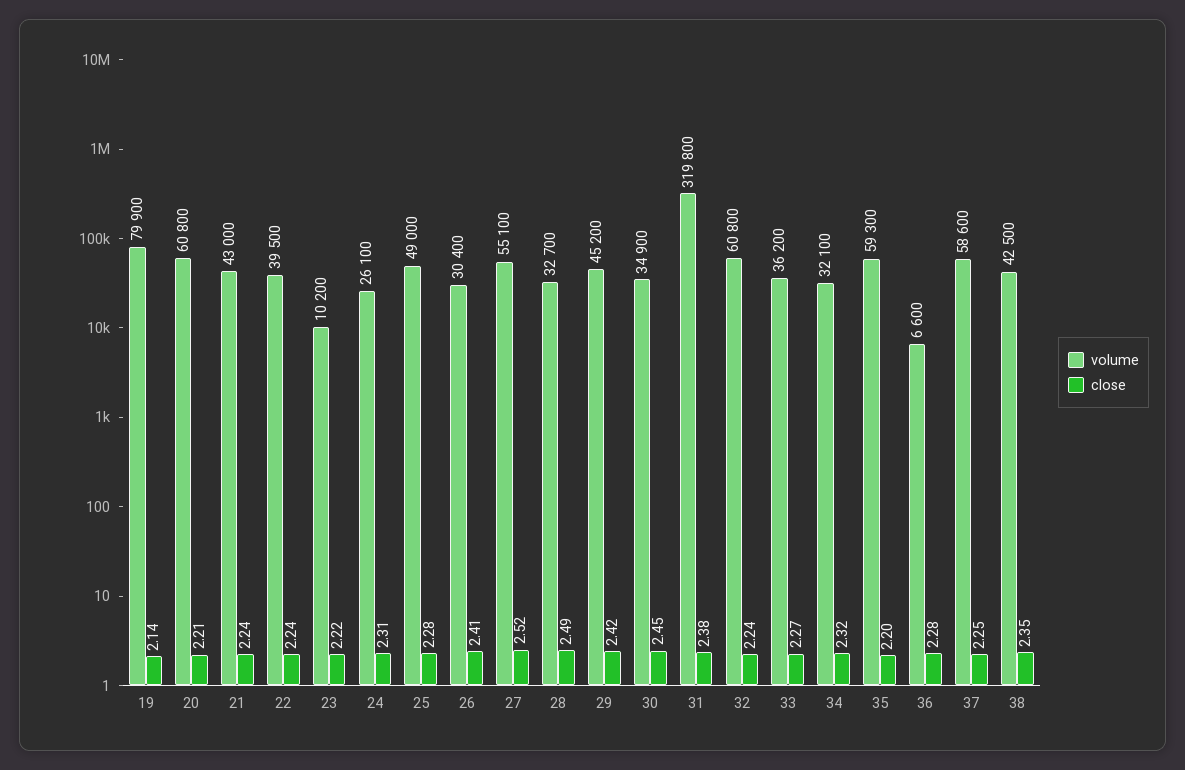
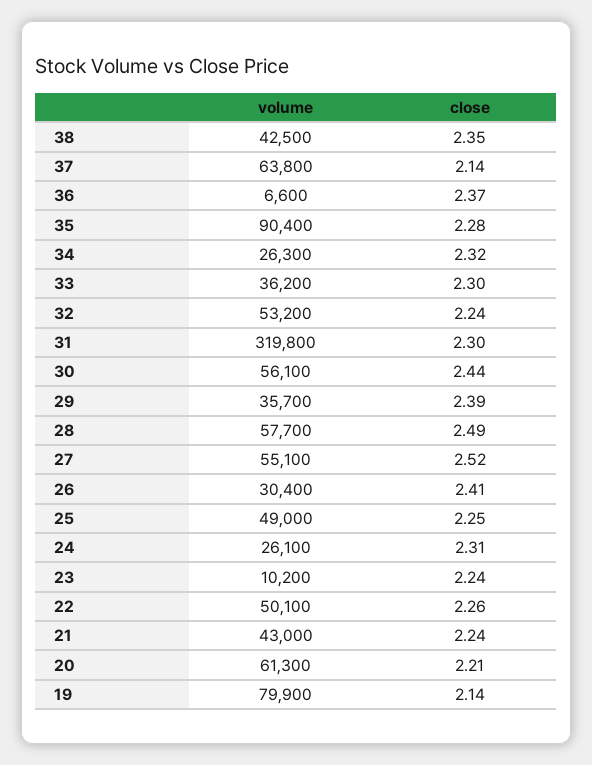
  {
    "volume": {
      "19": 79900,
-     "20": 60800,
+     "20": 61300,
      "21": 43000,
-     "22": 39500,
+     "22": 50100,
      "23": 10200,
      "24": 26100,
      "25": 49000,
      "26": 30400,
      "27": 55100,
-     "28": 32700,
+     "28": 57700,
-     "29": 45200,
+     "29": 35700,
-     "30": 34900,
+     "30": 56100,
      "31": 319800,
-     "32": 60800,
+     "32": 53200,
      "33": 36200,
-     "34": 32100,
+     "34": 26300,
-     "35": 59300,
+     "35": 90400,
      "36": 6600,
-     "37": 58600,
+     "37": 63800,
      "38": 42500
    },
    "close": {
      "19": 2.14,
      "20": 2.21,
      "21": 2.24,
-     "22": 2.24,
+     "22": 2.26,
-     "23": 2.22,
+     "23": 2.24,
      "24": 2.31,
-     "25": 2.28,
+     "25": 2.25,
      "26": 2.41,
      "27": 2.52,
      "28": 2.49,
-     "29": 2.42,
+     "29": 2.39,
-     "30": 2.45,
+     "30": 2.44,
-     "31": 2.38,
+     "31": 2.3,
      "32": 2.24,
-     "33": 2.27,
+     "33": 2.3,
      "34": 2.32,
-     "35": 2.2,
+     "35": 2.28,
-     "36": 2.28,
+     "36": 2.37,
-     "37": 2.25,
+     "37": 2.14,
      "38": 2.35
    }
  }

